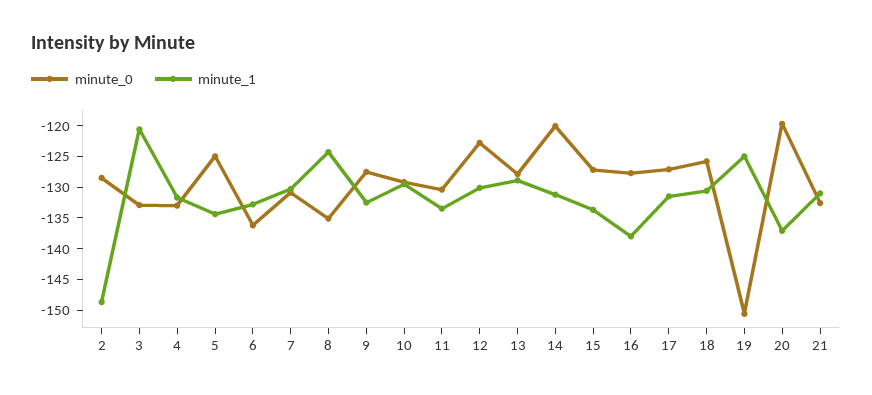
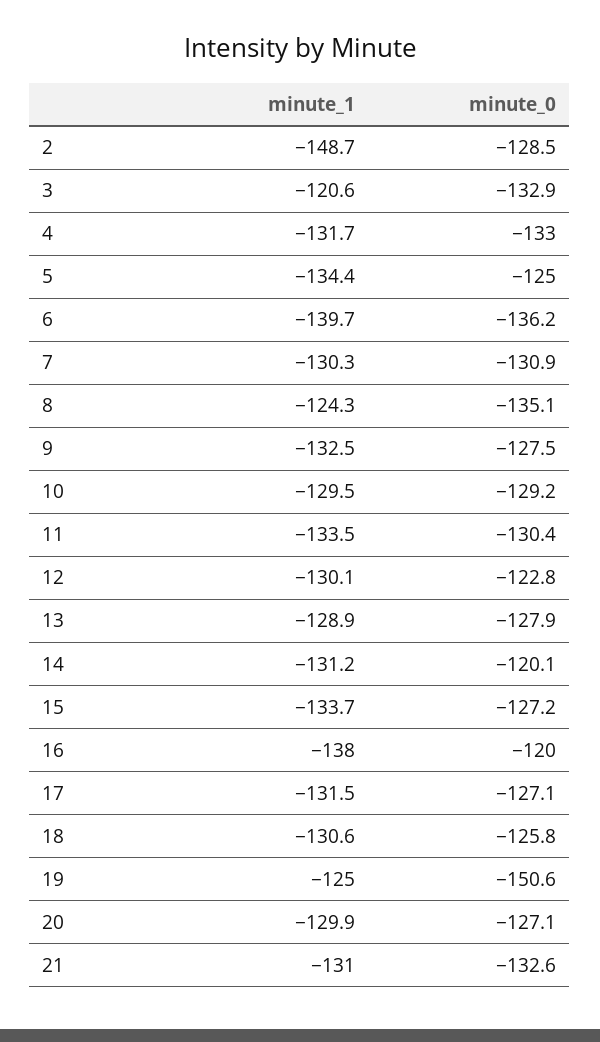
  {
    "minute_0": {
      "2": -128.5,
      "3": -132.9,
      "4": -133,
      "5": -125,
      "6": -136.2,
      "7": -130.9,
      "8": -135.1,
      "9": -127.5,
      "10": -129.2,
      "11": -130.4,
      "12": -122.8,
      "13": -127.9,
      "14": -120.1,
      "15": -127.2,
-     "16": -127.5,
+     "16": -120,
      "17": -127.1,
      "18": -125.8,
      "19": -150.6,
-     "20": -120,
+     "20": -127.1,
      "21": -132.6
    },
    "minute_1": {
      "2": -148.7,
      "3": -120.6,
      "4": -131.7,
      "5": -134.4,
-     "6": -132.5,
+     "6": -139.7,
      "7": -130.3,
      "8": -124.3,
      "9": -132.5,
      "10": -129.5,
      "11": -133.5,
      "12": -130.1,
      "13": -128.9,
      "14": -131.2,
      "15": -133.7,
      "16": -138,
      "17": -131.5,
      "18": -130.6,
      "19": -125,
-     "20": -137.5,
+     "20": -129.9,
      "21": -131
    }
  }

